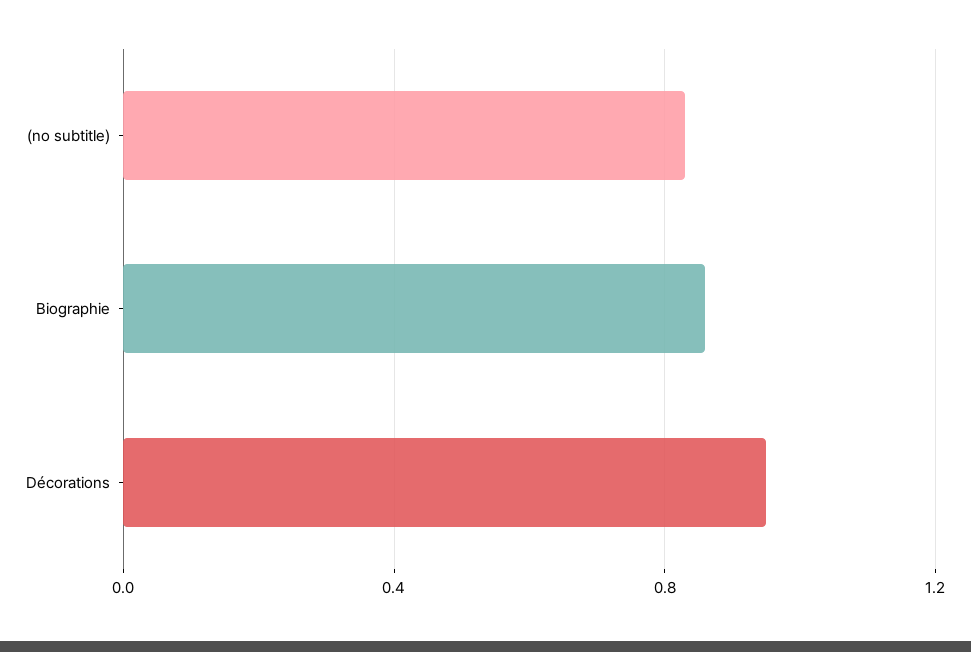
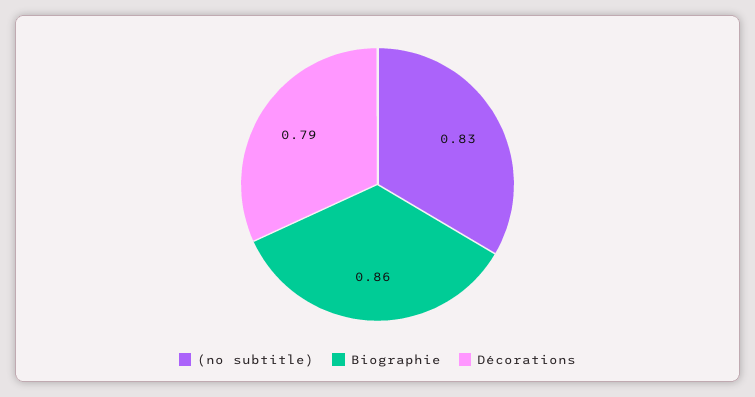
  {
    "(no subtitle)": 0.83,
    "Biographie": 0.86,
-   "Décorations": 0.95
+   "Décorations": 0.79
  }

